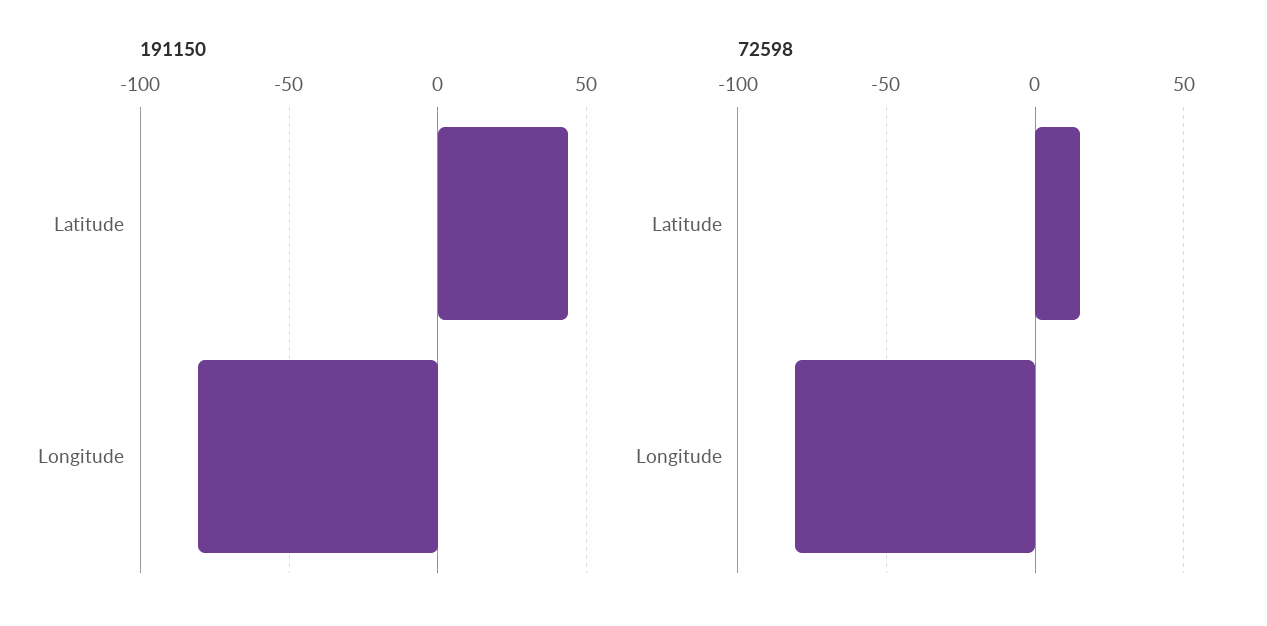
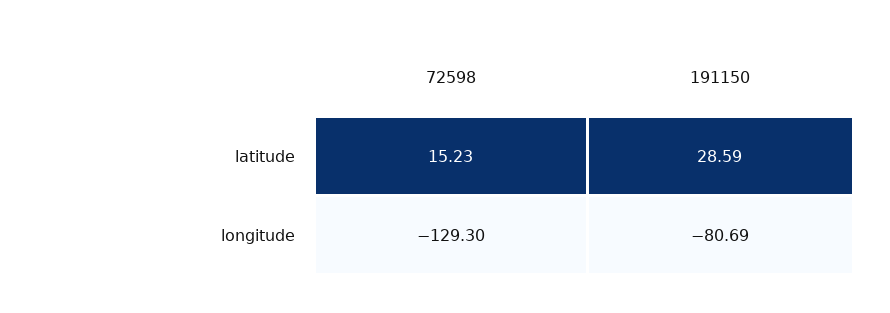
  {
    "191150": {
-     "Latitude": 45,
+     "Latitude": 28.59,
      "Longitude": -80.69
    },
    "72598": {
      "Latitude": 15.23,
-     "Longitude": -80
+     "Longitude": -129.3
    }
  }

